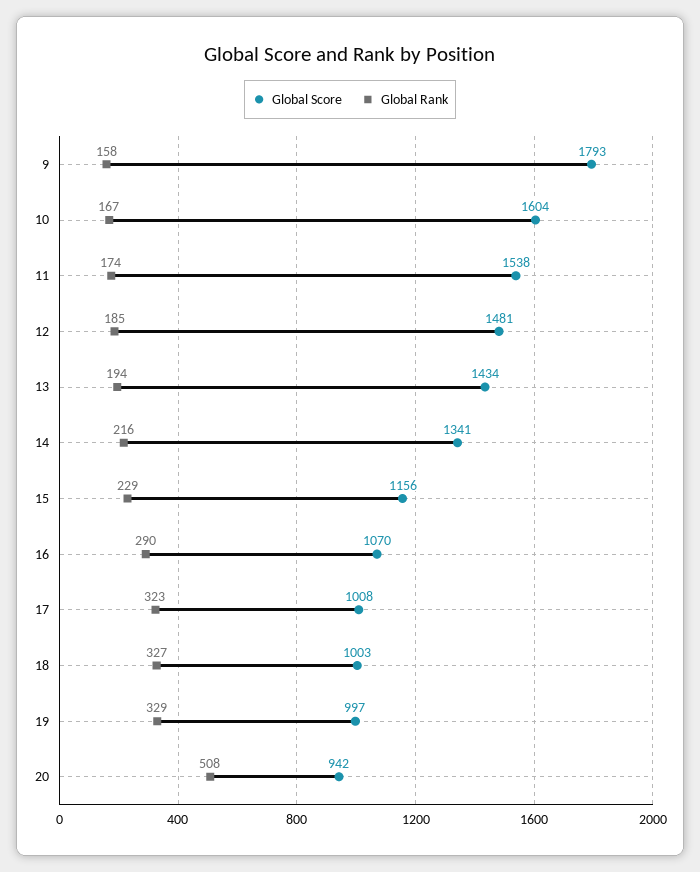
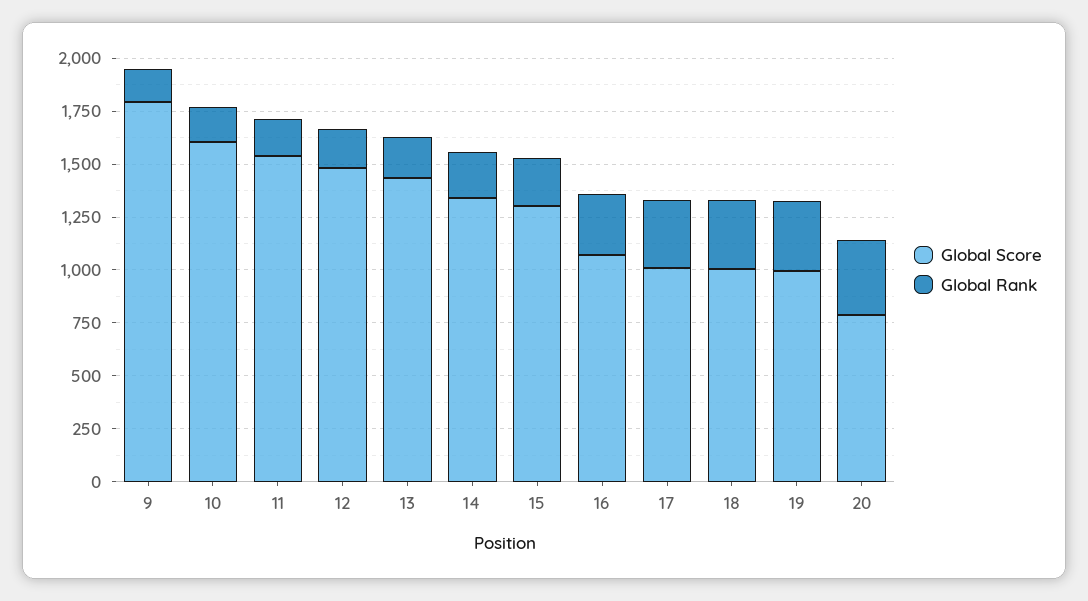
  {
    "Global Score": {
      "9": 1793,
      "10": 1604,
      "11": 1538,
      "12": 1481,
      "13": 1434,
      "14": 1341,
-     "15": 1156,
+     "15": 1300,
      "16": 1070,
      "17": 1008,
      "18": 1003,
      "19": 997,
-     "20": 942
+     "20": 800
    },
    "Global Rank": {
      "9": 158,
      "10": 167,
      "11": 174,
      "12": 185,
      "13": 194,
      "14": 216,
      "15": 229,
      "16": 290,
      "17": 323,
      "18": 327,
      "19": 329,
-     "20": 508
+     "20": 350
    }
  }

